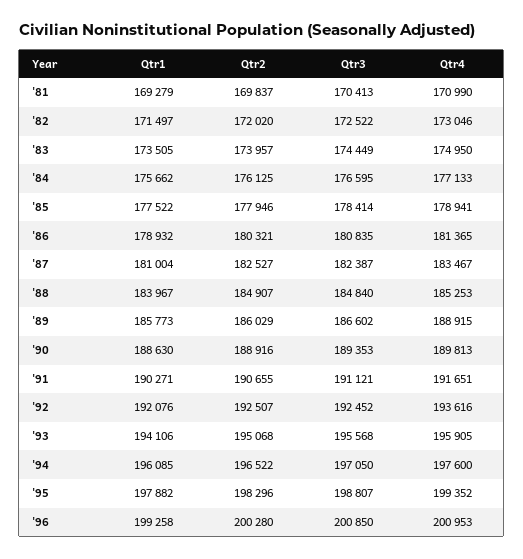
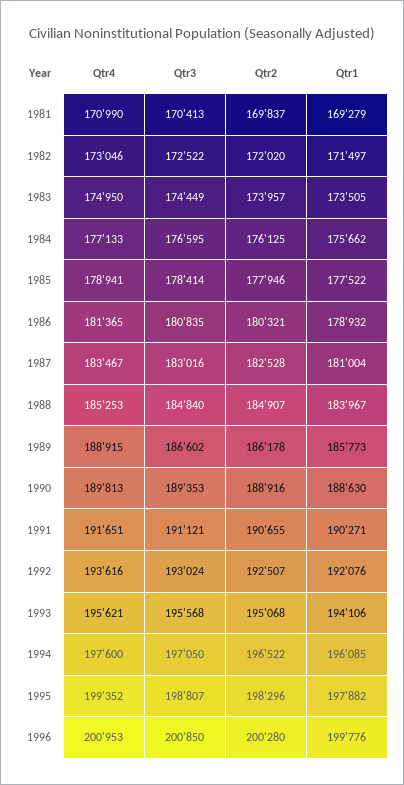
  {
    "Qtr1": {
      "'81": 169279,
      "'82": 171497,
      "'83": 173505,
      "'84": 175662,
      "'85": 177522,
      "'86": 178932,
      "'87": 181004,
      "'88": 183967,
      "'89": 185773,
      "'90": 188630,
      "'91": 190271,
      "'92": 192076,
      "'93": 194106,
      "'94": 196085,
      "'95": 197882,
-     "'96": 199258
+     "'96": 199776
    },
    "Qtr2": {
      "'81": 169837,
      "'82": 172020,
      "'83": 173957,
      "'84": 176125,
      "'85": 177946,
      "'86": 180321,
-     "'87": 182527,
+     "'87": 182528,
      "'88": 184907,
-     "'89": 186029,
+     "'89": 186178,
      "'90": 188916,
      "'91": 190655,
      "'92": 192507,
      "'93": 195068,
      "'94": 196522,
      "'95": 198296,
      "'96": 200280
    },
    "Qtr3": {
      "'81": 170413,
      "'82": 172522,
      "'83": 174449,
      "'84": 176595,
      "'85": 178414,
      "'86": 180835,
-     "'87": 182387,
+     "'87": 183016,
      "'88": 184840,
      "'89": 186602,
      "'90": 189353,
      "'91": 191121,
-     "'92": 192452,
+     "'92": 193024,
      "'93": 195568,
      "'94": 197050,
      "'95": 198807,
      "'96": 200850
    },
    "Qtr4": {
      "'81": 170990,
      "'82": 173046,
      "'83": 174950,
      "'84": 177133,
      "'85": 178941,
      "'86": 181365,
      "'87": 183467,
      "'88": 185253,
      "'89": 188915,
      "'90": 189813,
      "'91": 191651,
      "'92": 193616,
-     "'93": 195905,
+     "'93": 195621,
      "'94": 197600,
      "'95": 199352,
      "'96": 200953
    }
  }

